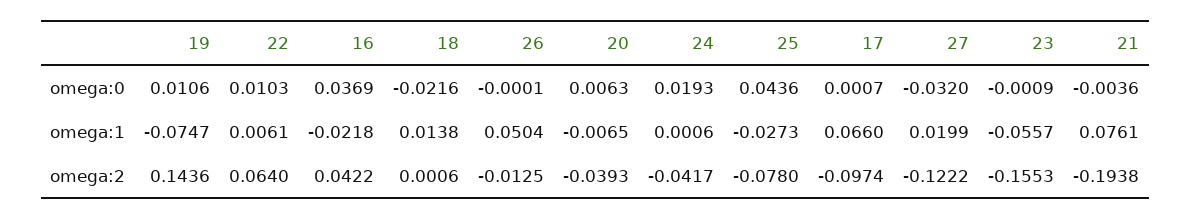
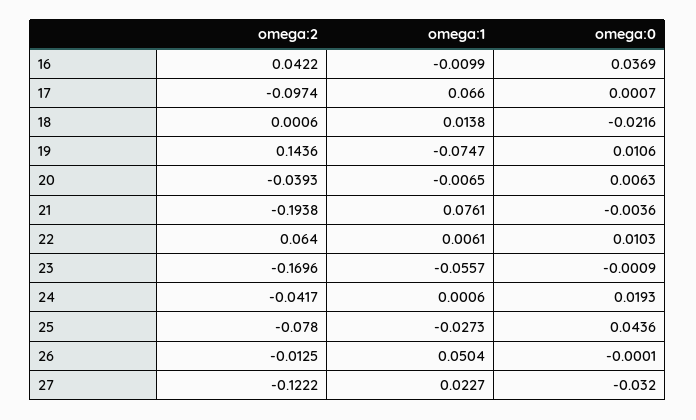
  {
    "19": {
      "omega:0": 0.0106,
      "omega:1": -0.0747,
      "omega:2": 0.1436
    },
    "22": {
      "omega:0": 0.0103,
      "omega:1": 0.0061,
      "omega:2": 0.064
    },
    "16": {
      "omega:0": 0.0369,
-     "omega:1": -0.0218,
+     "omega:1": -0.0099,
      "omega:2": 0.0422
    },
    "18": {
      "omega:0": -0.0216,
      "omega:1": 0.0138,
      "omega:2": 0.0006
    },
    "26": {
      "omega:0": -0.0001,
      "omega:1": 0.0504,
      "omega:2": -0.0125
    },
    "20": {
      "omega:0": 0.0063,
      "omega:1": -0.0065,
      "omega:2": -0.0393
    },
    "24": {
      "omega:0": 0.0193,
      "omega:1": 0.0006,
      "omega:2": -0.0417
    },
    "25": {
      "omega:0": 0.0436,
      "omega:1": -0.0273,
      "omega:2": -0.078
    },
    "17": {
      "omega:0": 0.0007,
      "omega:1": 0.066,
      "omega:2": -0.0974
    },
    "27": {
      "omega:0": -0.032,
-     "omega:1": 0.0199,
+     "omega:1": 0.0227,
      "omega:2": -0.1222
    },
    "23": {
      "omega:0": -0.0009,
      "omega:1": -0.0557,
-     "omega:2": -0.1553
+     "omega:2": -0.1696
    },
    "21": {
      "omega:0": -0.0036,
      "omega:1": 0.0761,
      "omega:2": -0.1938
    }
  }

